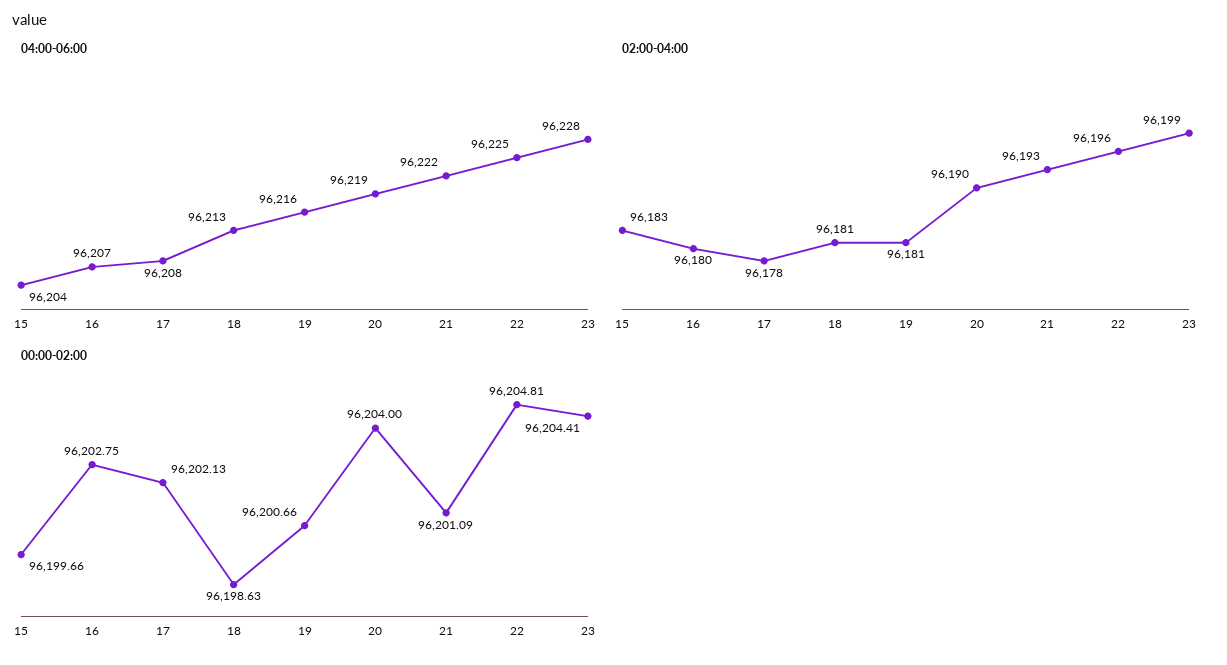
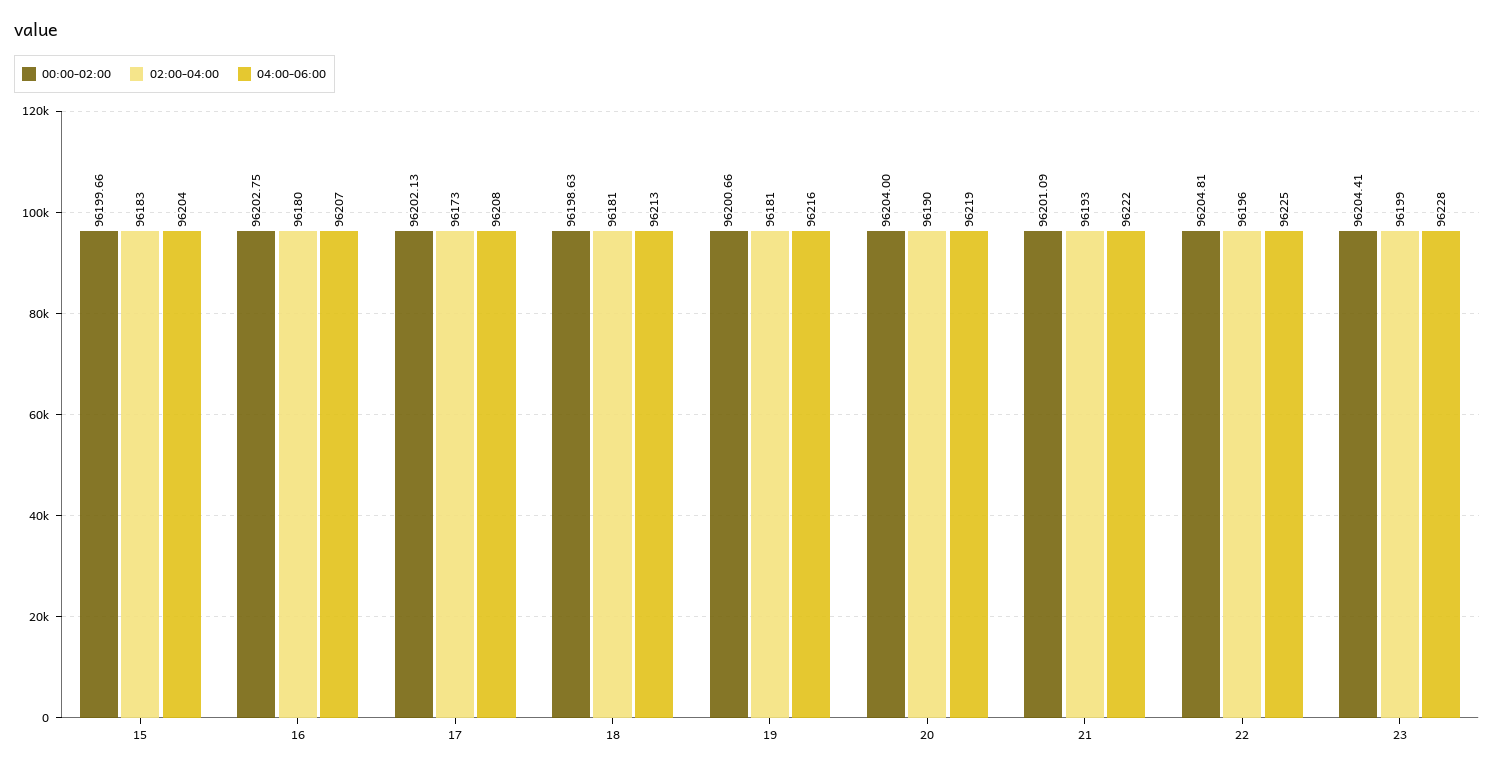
  {
    "04:00-06:00": {
      "15": 96204,
      "16": 96207,
      "17": 96208,
      "18": 96213,
      "19": 96216,
      "20": 96219,
      "21": 96222,
      "22": 96225,
      "23": 96228
    },
    "02:00-04:00": {
      "15": 96183,
      "16": 96180,
-     "17": 96178,
+     "17": 96173,
      "18": 96181,
      "19": 96181,
      "20": 96190,
      "21": 96193,
      "22": 96196,
      "23": 96199
    },
    "00:00-02:00": {
      "15": 96199.66,
      "16": 96202.75,
      "17": 96202.13,
      "18": 96198.63,
      "19": 96200.66,
      "20": 96204,
      "21": 96201.09,
      "22": 96204.81,
      "23": 96204.41
    }
  }

